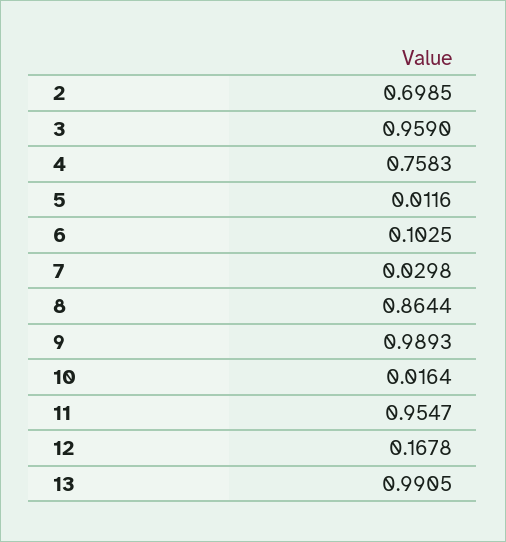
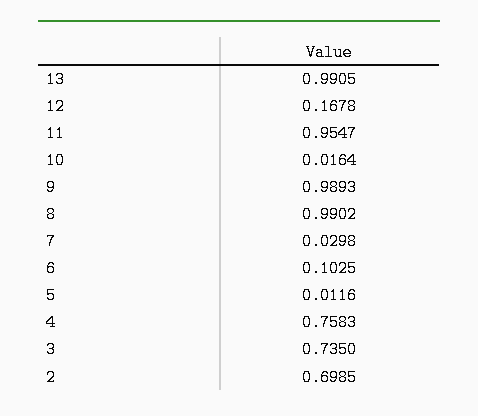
  {
    "2": 0.6985,
-   "3": 0.959,
+   "3": 0.735,
    "4": 0.7583,
    "5": 0.0116,
    "6": 0.1025,
    "7": 0.0298,
-   "8": 0.8644,
+   "8": 0.9902,
    "9": 0.9893,
    "10": 0.0164,
    "11": 0.9547,
    "12": 0.1678,
    "13": 0.9905
  }

